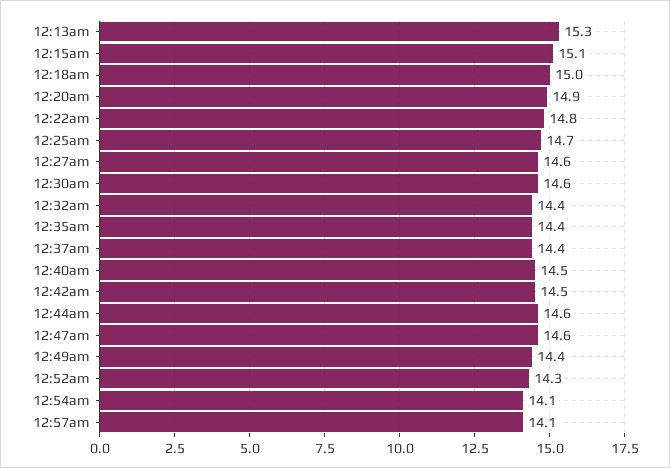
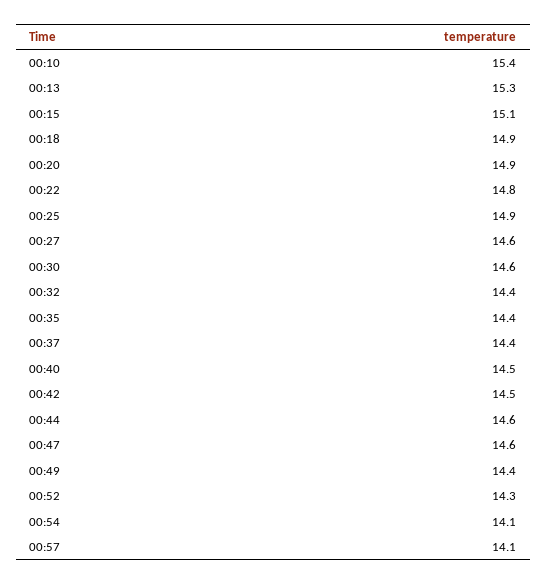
  {
    "12:13am": 15.3,
    "12:15am": 15.1,
-   "12:18am": 15,
+   "12:18am": 14.9,
    "12:20am": 14.9,
    "12:22am": 14.8,
-   "12:25am": 14.7,
+   "12:25am": 14.9,
    "12:27am": 14.6,
    "12:30am": 14.6,
    "12:32am": 14.4,
    "12:35am": 14.4,
    "12:37am": 14.4,
    "12:40am": 14.5,
    "12:42am": 14.5,
    "12:44am": 14.6,
    "12:47am": 14.6,
    "12:49am": 14.4,
    "12:52am": 14.3,
    "12:54am": 14.1,
-   "12:57am": 14.1
+   "12:57am": 14.1,
+   "00:10": 15.4
  }

